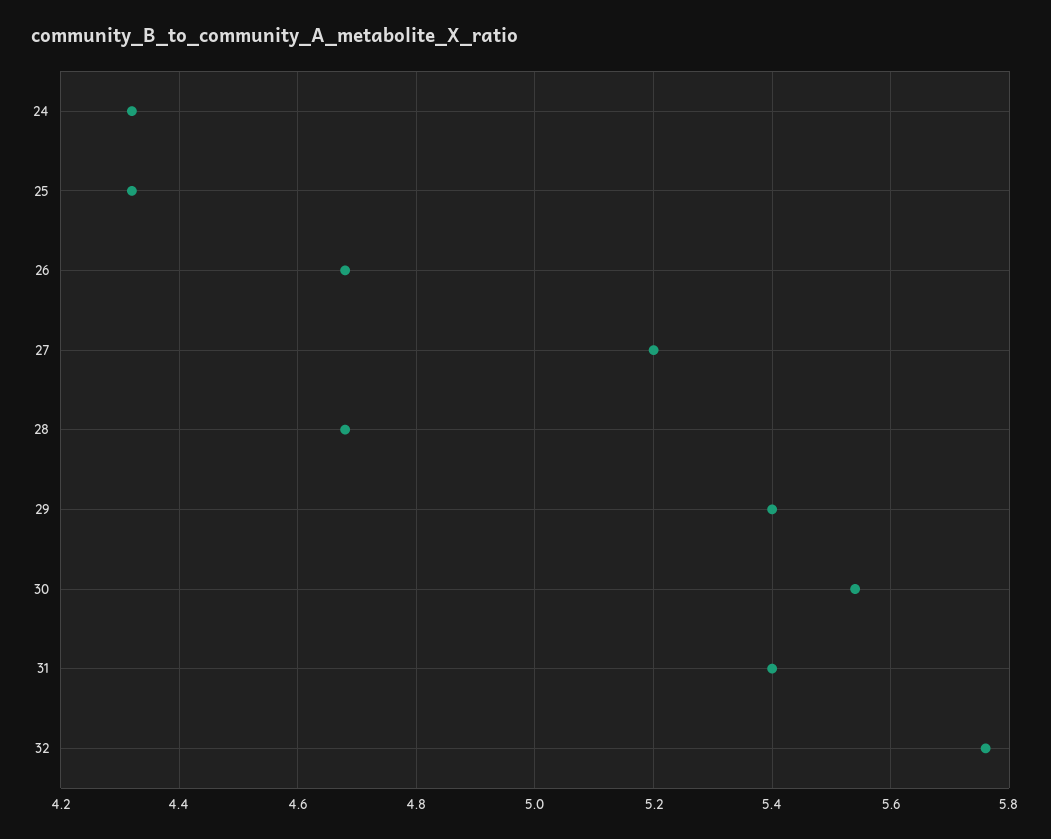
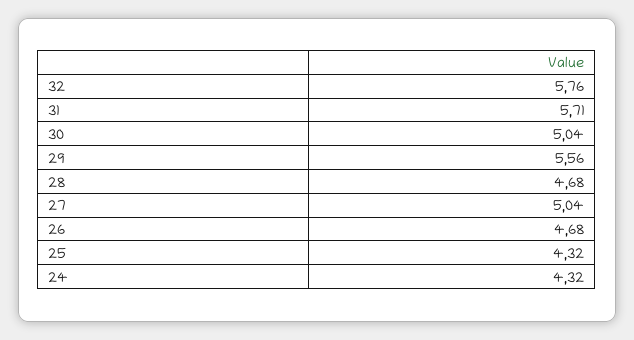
  {
    "24": 4.32,
    "25": 4.32,
    "26": 4.68,
-   "27": 5.2,
+   "27": 5.04,
    "28": 4.68,
-   "29": 5.4,
+   "29": 5.56,
-   "30": 5.55,
+   "30": 5.04,
-   "31": 5.4,
+   "31": 5.71,
    "32": 5.76
  }

